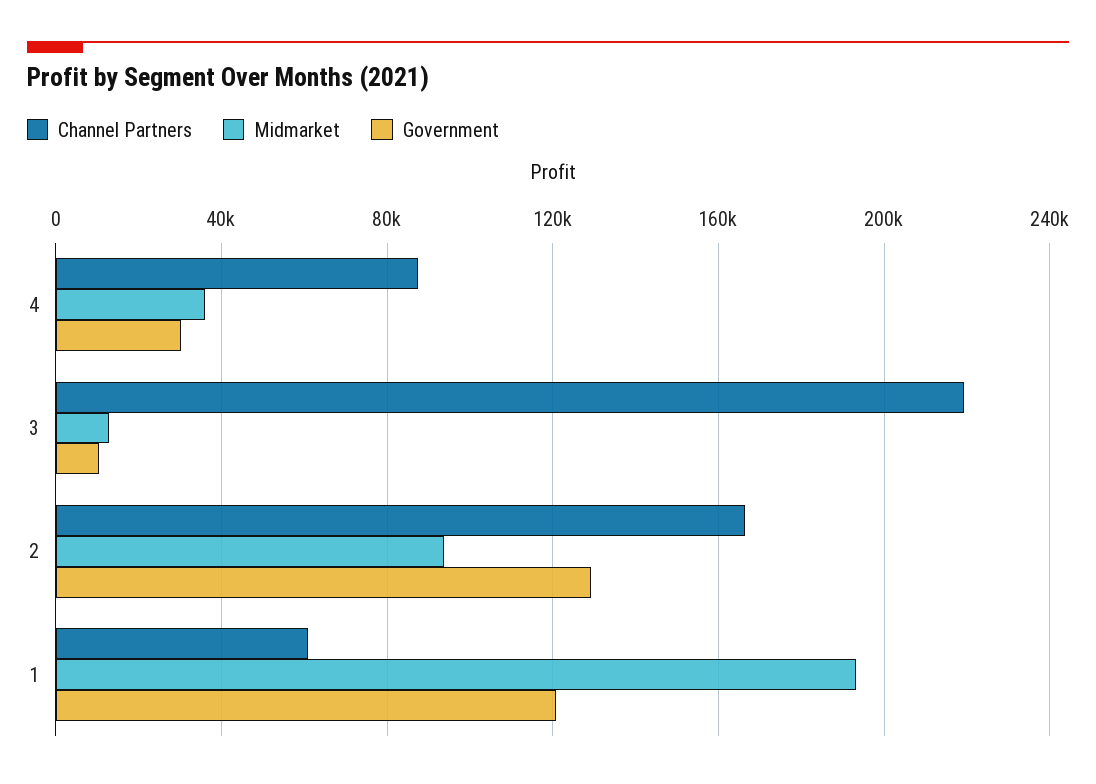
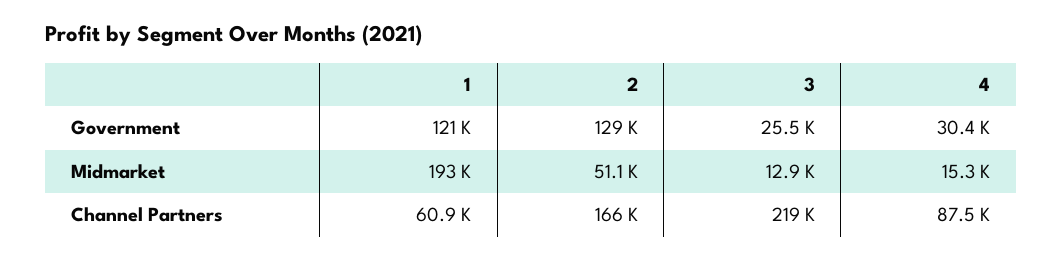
  {
    "Channel Partners": {
      "4": 87500,
      "3": 219000,
      "2": 166000,
      "1": 60900
    },
    "Midmarket": {
-     "4": 35000,
+     "4": 15300,
      "3": 12900,
-     "2": 95000,
+     "2": 51100,
      "1": 193000
    },
    "Government": {
      "4": 30400,
-     "3": 10000,
+     "3": 25500,
      "2": 129000,
      "1": 121000
    }
  }

